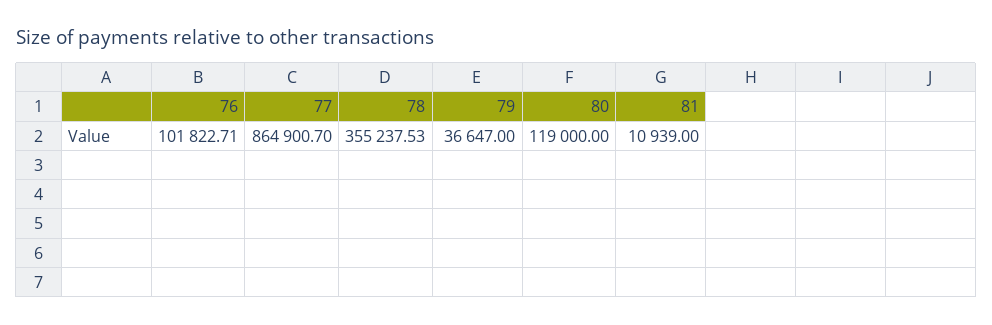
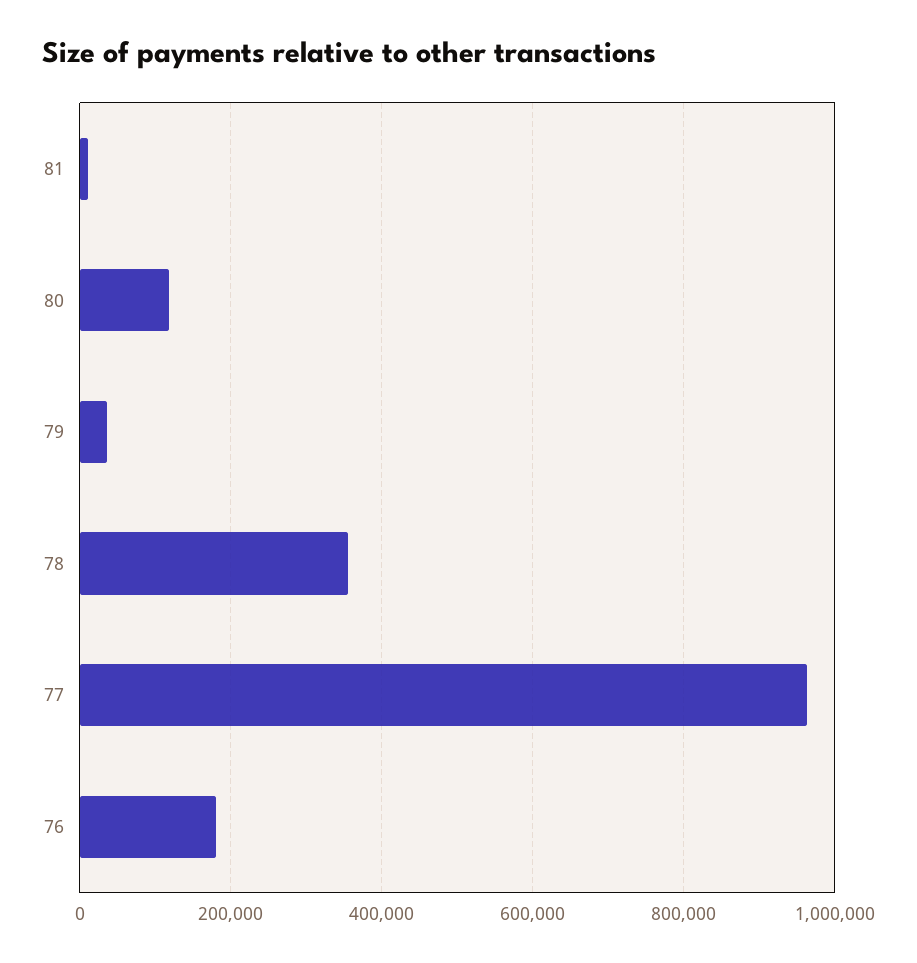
  {
-   "76": 101822.71,
+   "76": 180000,
-   "77": 864900.7,
+   "77": 960000,
    "78": 355237.53,
    "79": 36647,
    "80": 119000,
    "81": 10939
  }

